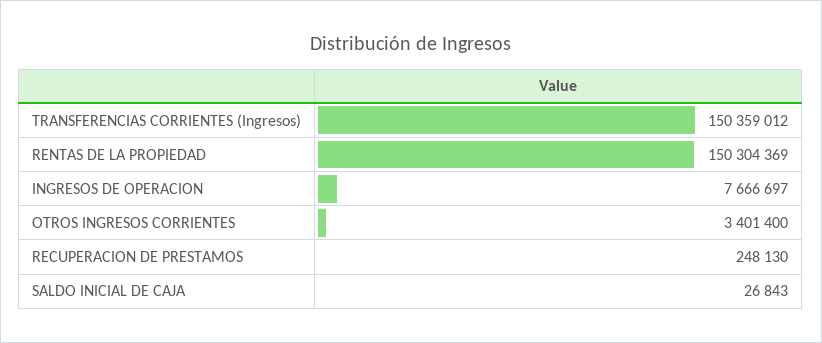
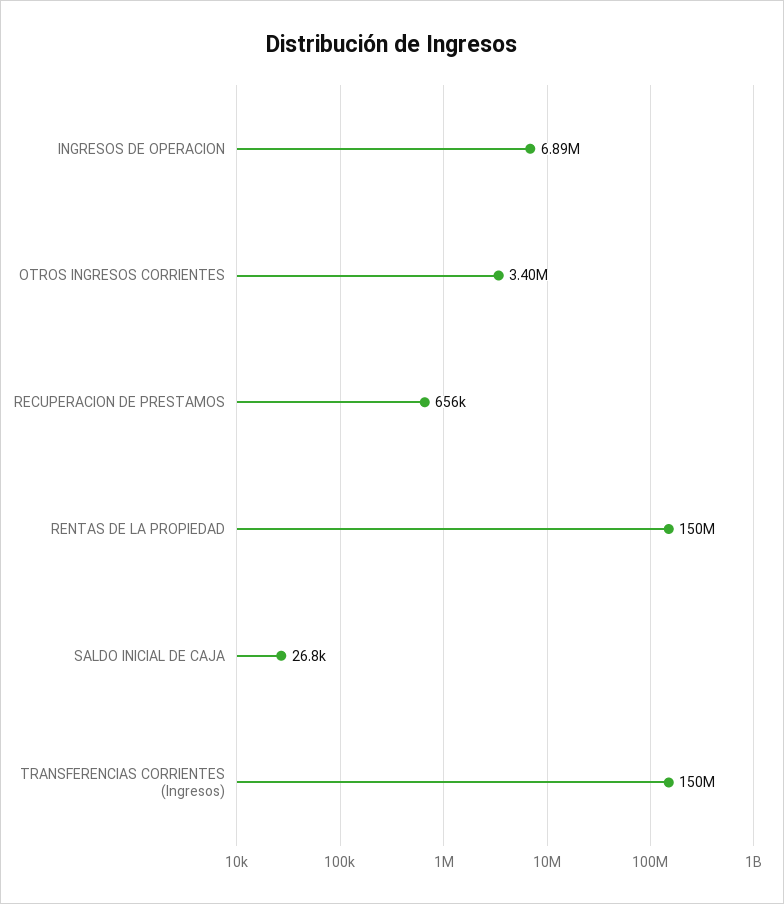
  {
    "TRANSFERENCIAS CORRIENTES (Ingresos)": 150359012,
    "RENTAS DE LA PROPIEDAD": 150304369,
-   "INGRESOS DE OPERACION": 7666697,
+   "INGRESOS DE OPERACION": 6890000,
    "OTROS INGRESOS CORRIENTES": 3401400,
-   "RECUPERACION DE PRESTAMOS": 248130,
+   "RECUPERACION DE PRESTAMOS": 656000,
    "SALDO INICIAL DE CAJA": 26843
  }

